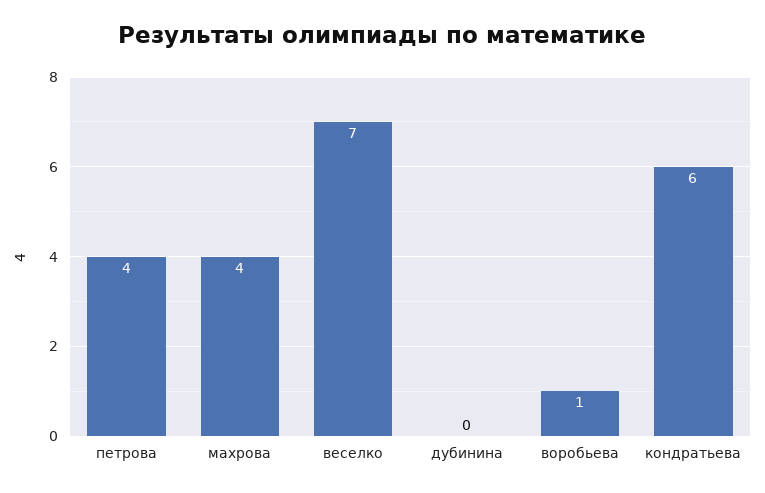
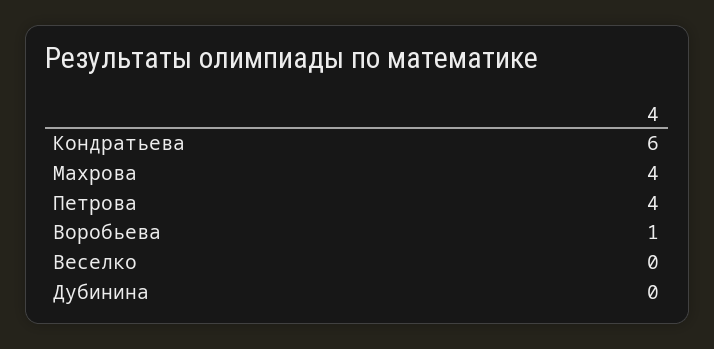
  {
    "петрова": 4,
    "махрова": 4,
-   "веселко": 7,
+   "веселко": 0,
    "дубинина": 0,
    "воробьева": 1,
    "кондратьева": 6
  }

